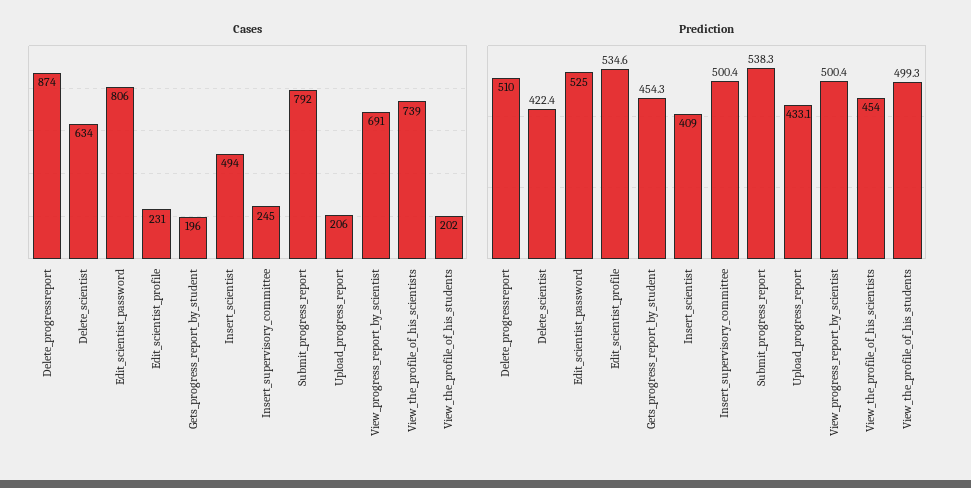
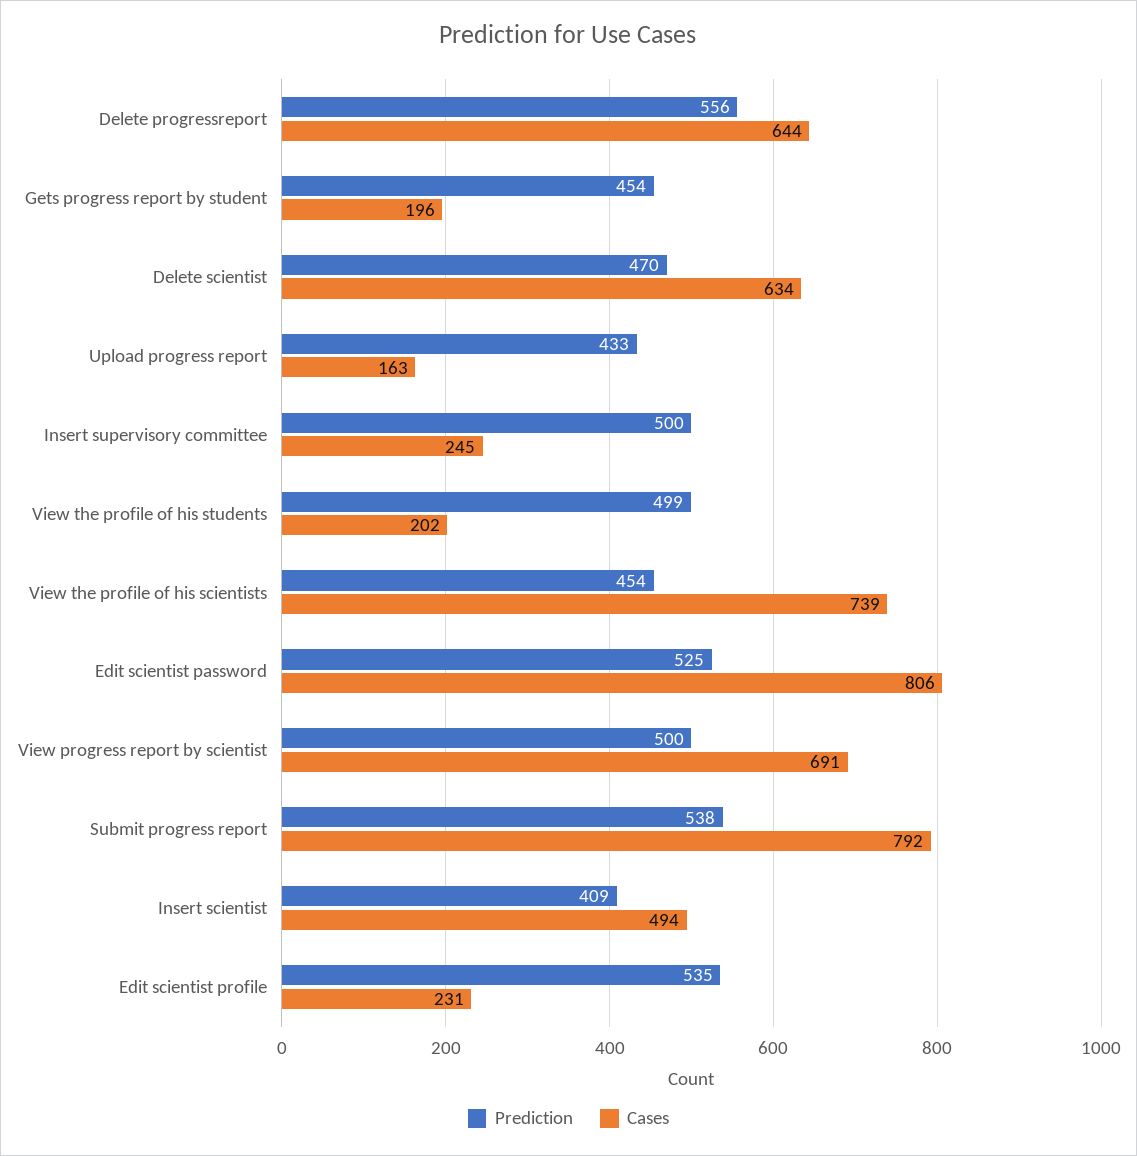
  {
    "Cases": {
-     "Delete_progressreport": 874,
+     "Delete_progressreport": 644,
      "Delete_scientist": 634,
      "Edit_scientist_password": 806,
      "Edit_scientist_profile": 231,
      "Gets_progress_report_by_student": 196,
      "Insert_scientist": 494,
      "Insert_supervisory_committee": 245,
      "Submit_progress_report": 792,
-     "Upload_progress_report": 206,
+     "Upload_progress_report": 163,
      "View_progress_report_by_scientist": 691,
      "View_the_profile_of_his_scientists": 739,
      "View_the_profile_of_his_students": 202
    },
    "Prediction": {
-     "Delete_progressreport": 510,
+     "Delete_progressreport": 556,
-     "Delete_scientist": 422.4,
+     "Delete_scientist": 470,
      "Edit_scientist_password": 525,
      "Edit_scientist_profile": 534.6,
      "Gets_progress_report_by_student": 454.3,
      "Insert_scientist": 409,
      "Insert_supervisory_committee": 500.4,
      "Submit_progress_report": 538.3,
      "Upload_progress_report": 433.1,
      "View_progress_report_by_scientist": 500.4,
      "View_the_profile_of_his_scientists": 454,
      "View_the_profile_of_his_students": 499.3
    }
  }

